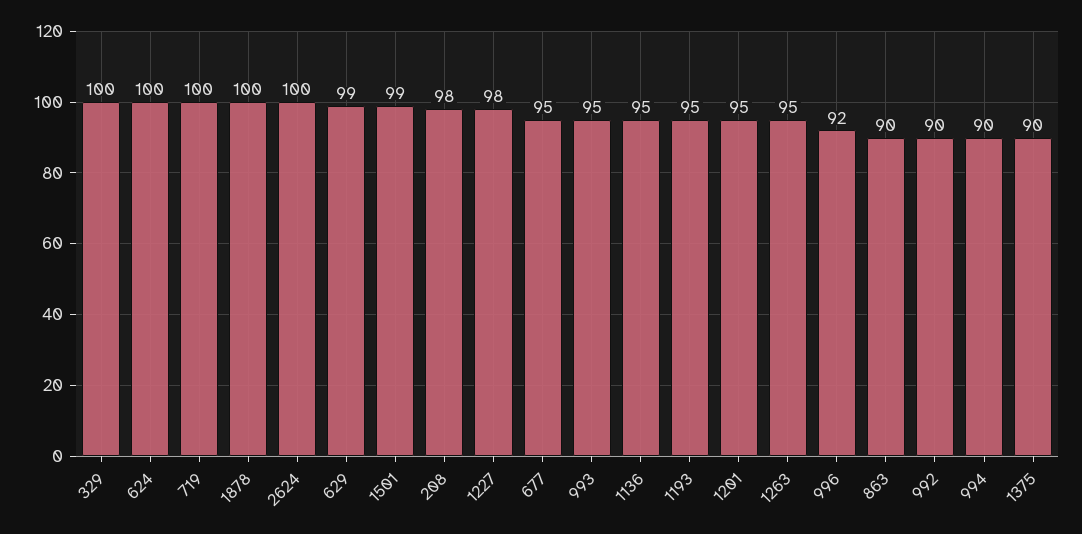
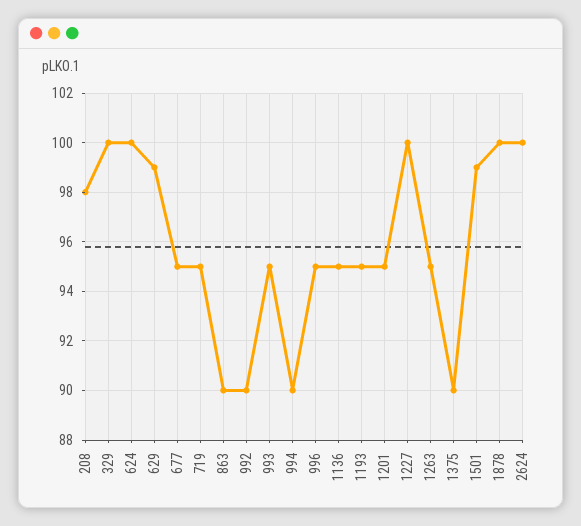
  {
    "329": 100,
    "624": 100,
-   "719": 100,
+   "719": 95,
    "1878": 100,
    "2624": 100,
    "629": 99,
    "1501": 99,
    "208": 98,
-   "1227": 98,
+   "1227": 100,
    "677": 95,
    "993": 95,
    "1136": 95,
    "1193": 95,
    "1201": 95,
    "1263": 95,
-   "996": 92,
+   "996": 95,
    "863": 90,
    "992": 90,
    "994": 90,
    "1375": 90
  }

